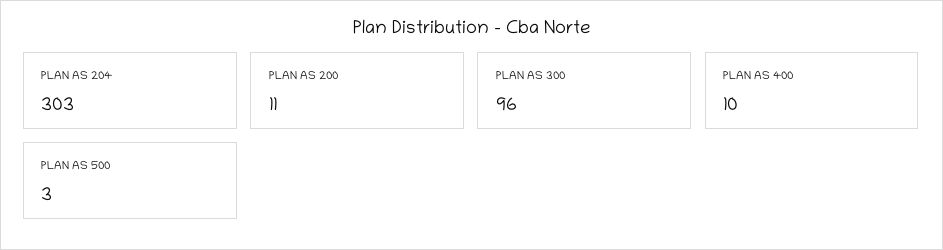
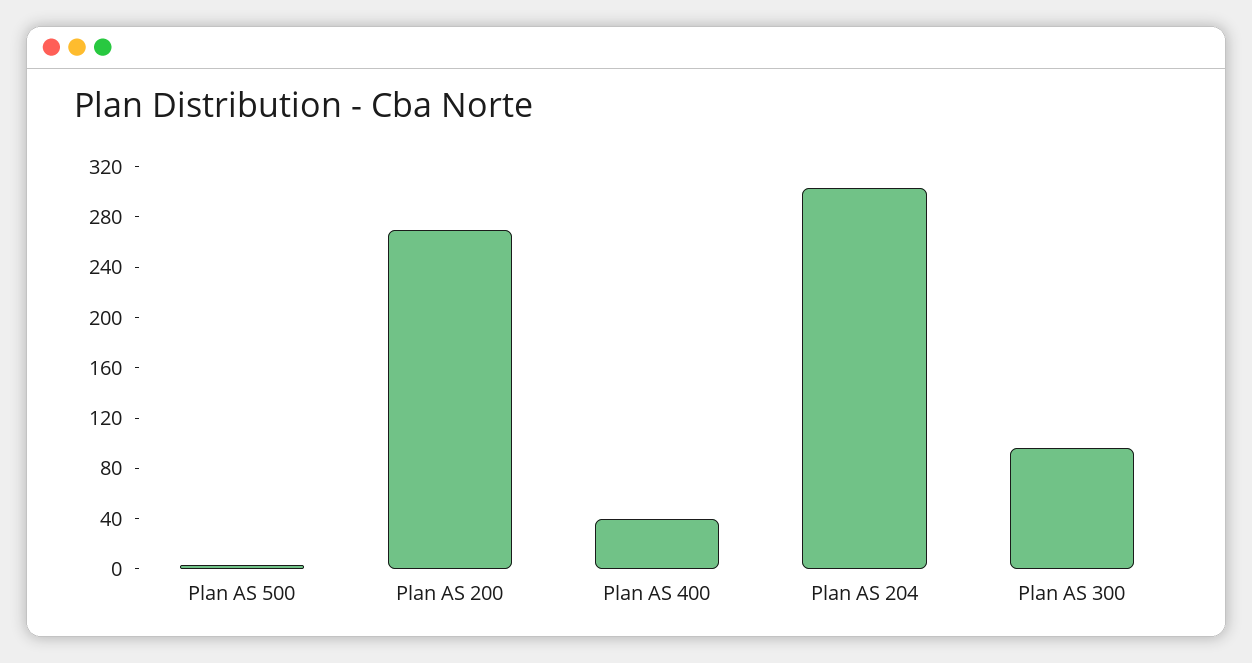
  {
    "PLAN AS 204": 303,
-   "PLAN AS 200": 11,
+   "PLAN AS 200": 270,
    "PLAN AS 300": 96,
-   "PLAN AS 400": 10,
+   "PLAN AS 400": 40,
    "PLAN AS 500": 3
  }

